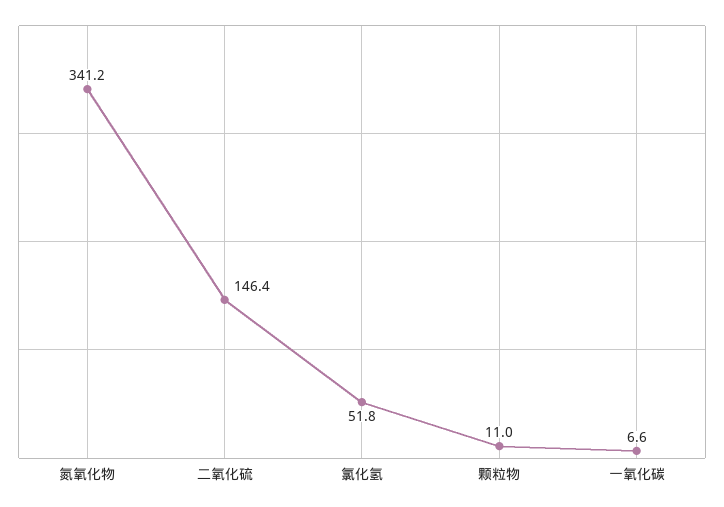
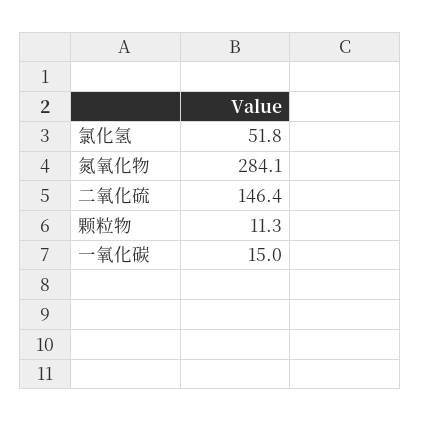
  {
-   "氮氧化物": 341.2,
+   "氮氧化物": 284.1,
    "二氧化硫": 146.4,
    "氯化氢": 51.8,
-   "颗粒物": 11,
+   "颗粒物": 11.3,
-   "一氧化碳": 6.6
+   "一氧化碳": 15
  }

